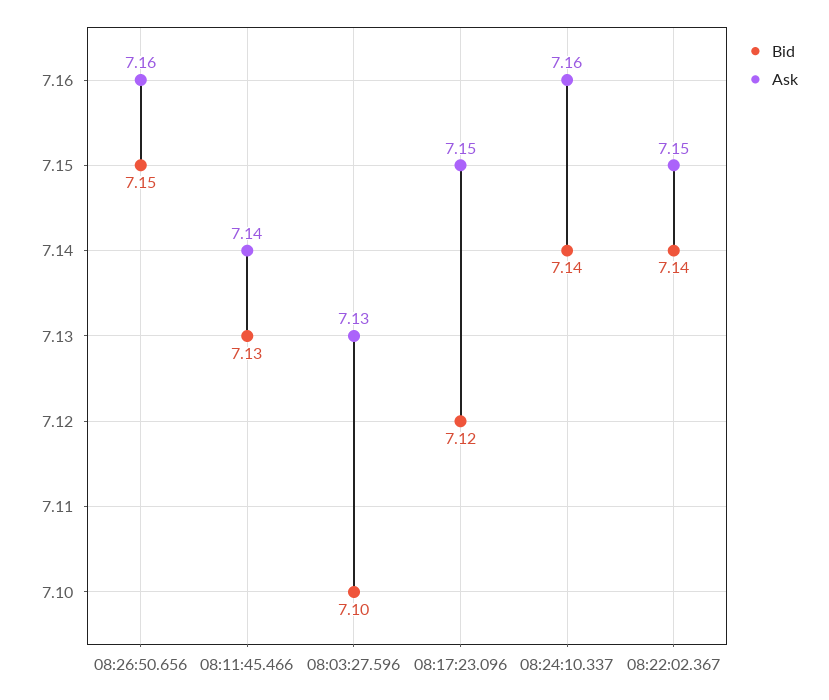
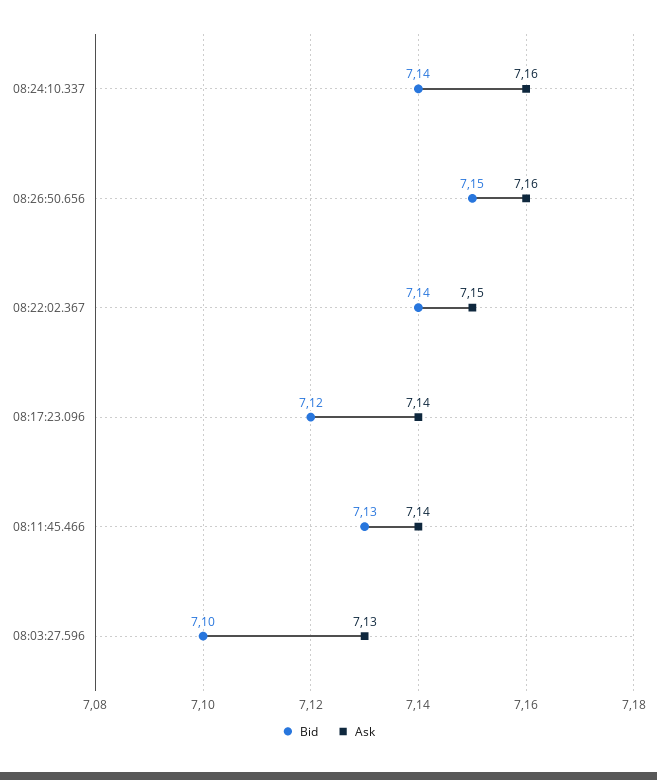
  {
    "Bid": {
      "08:26:50.656": 7.15,
      "08:11:45.466": 7.13,
      "08:03:27.596": 7.1,
      "08:17:23.096": 7.12,
      "08:24:10.337": 7.14,
      "08:22:02.367": 7.14
    },
    "Ask": {
      "08:26:50.656": 7.16,
      "08:11:45.466": 7.14,
      "08:03:27.596": 7.13,
-     "08:17:23.096": 7.15,
+     "08:17:23.096": 7.14,
      "08:24:10.337": 7.16,
      "08:22:02.367": 7.15
    }
  }

